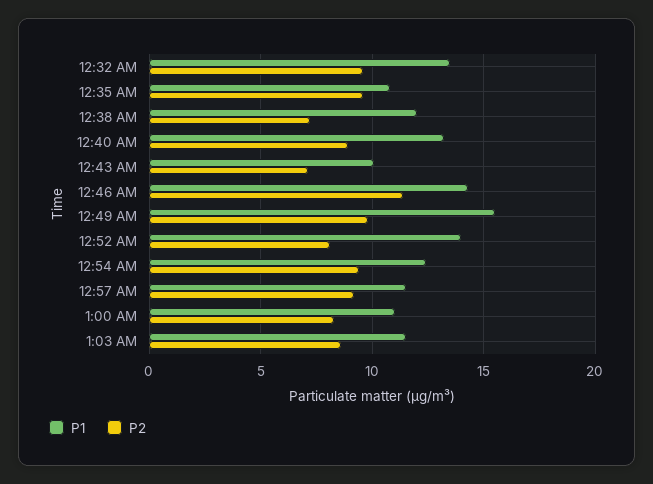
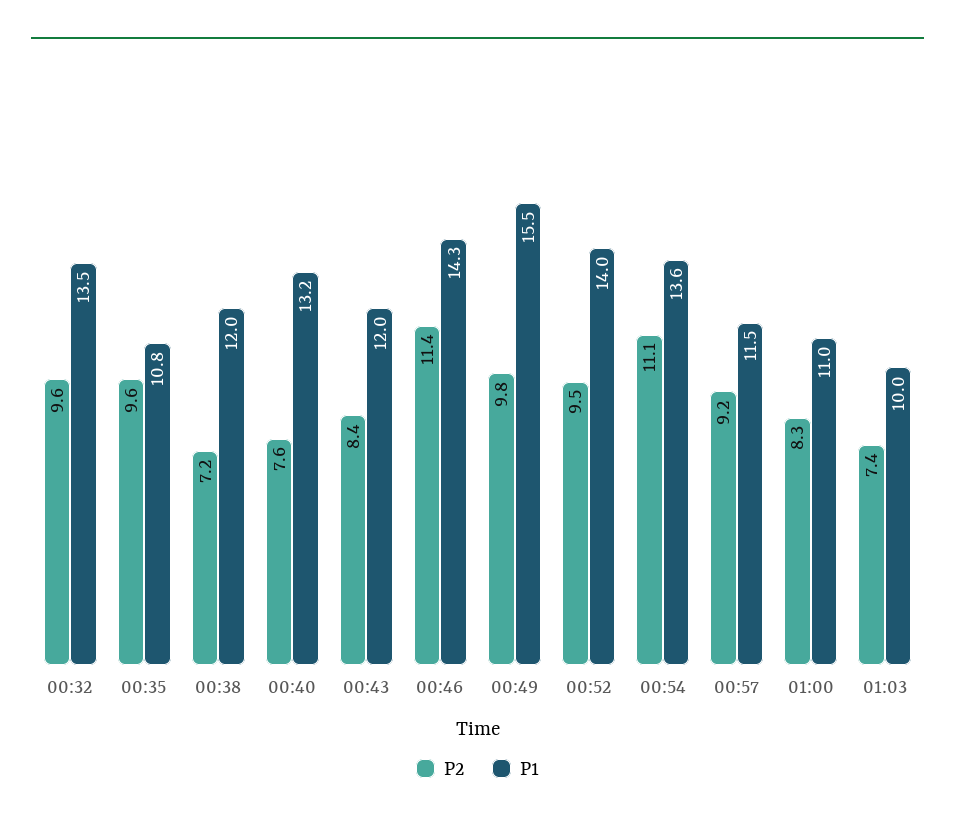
  {
    "P1": {
      "12:32 AM": 13.5,
      "12:35 AM": 10.8,
      "12:38 AM": 12,
      "12:40 AM": 13.2,
-     "12:43 AM": 10,
+     "12:43 AM": 12,
      "12:46 AM": 14.3,
      "12:49 AM": 15.5,
      "12:52 AM": 14,
-     "12:54 AM": 12.5,
+     "12:54 AM": 13.6,
      "12:57 AM": 11.5,
      "1:00 AM": 11,
-     "1:03 AM": 11.5
+     "1:03 AM": 10
    },
    "P2": {
      "12:32 AM": 9.6,
      "12:35 AM": 9.6,
      "12:38 AM": 7.2,
-     "12:40 AM": 9,
+     "12:40 AM": 7.6,
-     "12:43 AM": 7,
+     "12:43 AM": 8.4,
      "12:46 AM": 11.4,
      "12:49 AM": 9.8,
-     "12:52 AM": 8,
+     "12:52 AM": 9.5,
-     "12:54 AM": 9.5,
+     "12:54 AM": 11.1,
      "12:57 AM": 9.2,
      "1:00 AM": 8.3,
-     "1:03 AM": 8.5
+     "1:03 AM": 7.4
    }
  }

